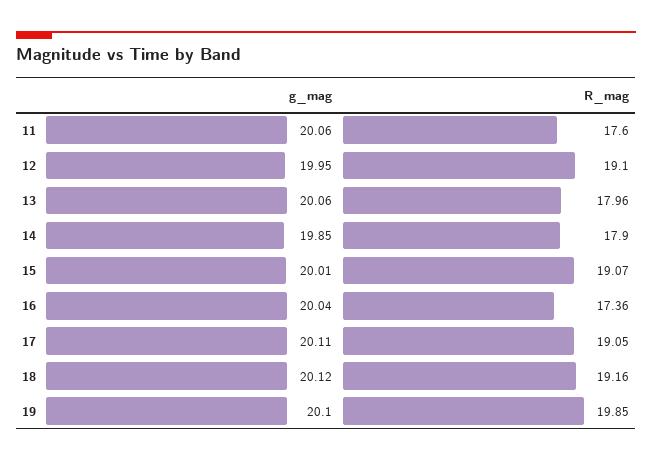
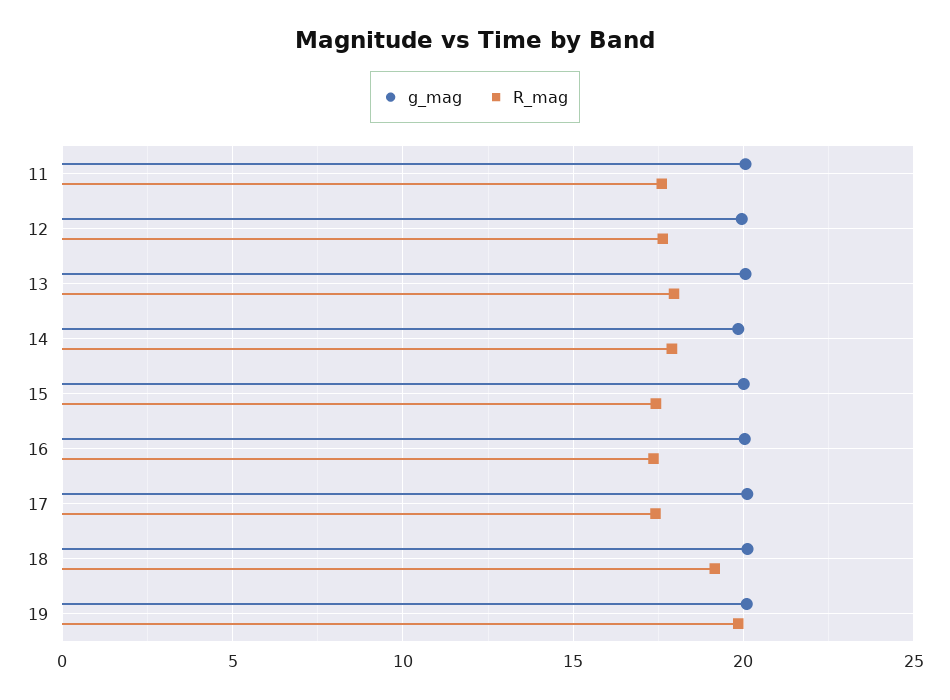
  {
    "g_mag": {
      "11": 20.06,
      "12": 19.95,
      "13": 20.06,
      "14": 19.85,
      "15": 20.01,
      "16": 20.04,
      "17": 20.11,
      "18": 20.12,
      "19": 20.1
    },
    "R_mag": {
      "11": 17.6,
-     "12": 19.1,
+     "12": 17.5,
      "13": 17.96,
      "14": 17.9,
-     "15": 19.07,
+     "15": 17.5,
      "16": 17.36,
-     "17": 19.05,
+     "17": 17.5,
      "18": 19.16,
      "19": 19.85
    }
  }

